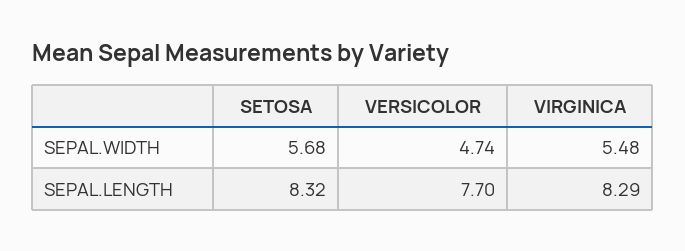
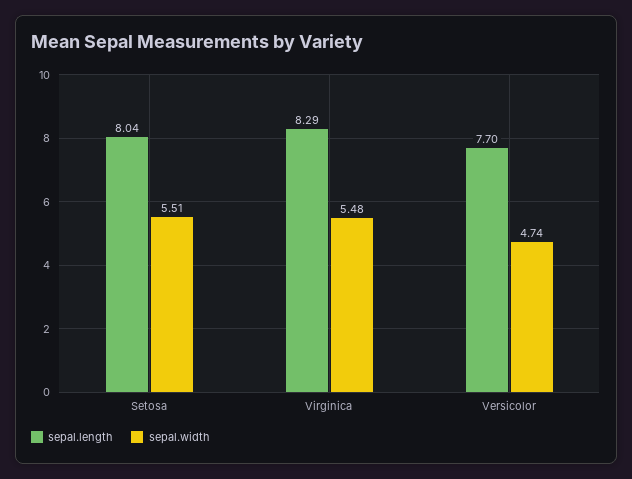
  {
    "SEPAL.WIDTH": {
-     "SETOSA": 5.68,
+     "SETOSA": 5.51,
      "VERSICOLOR": 4.74,
      "VIRGINICA": 5.48
    },
    "SEPAL.LENGTH": {
-     "SETOSA": 8.32,
+     "SETOSA": 8.04,
      "VERSICOLOR": 7.7,
      "VIRGINICA": 8.29
    }
  }

